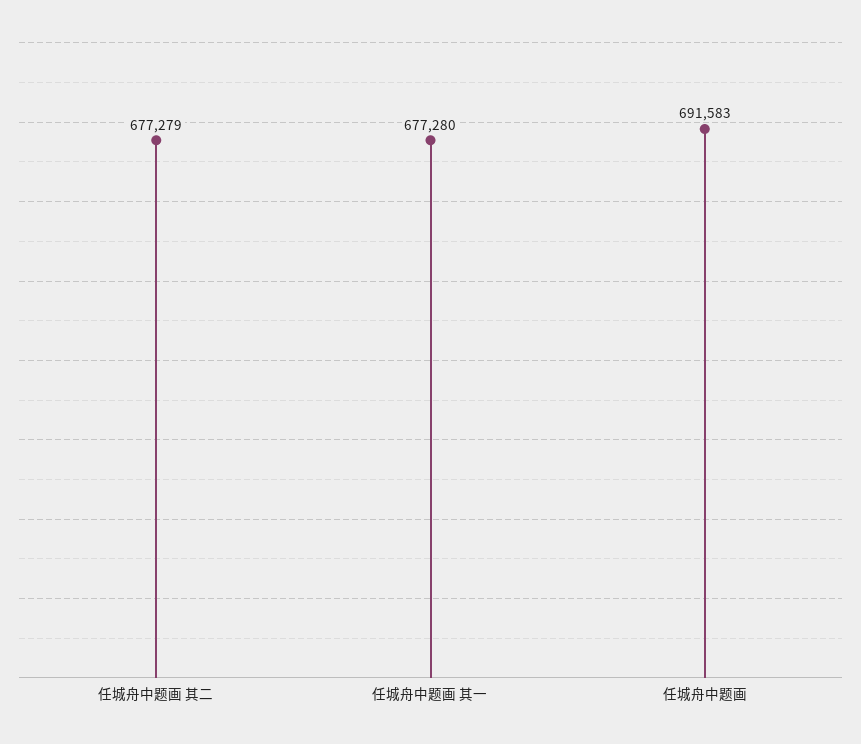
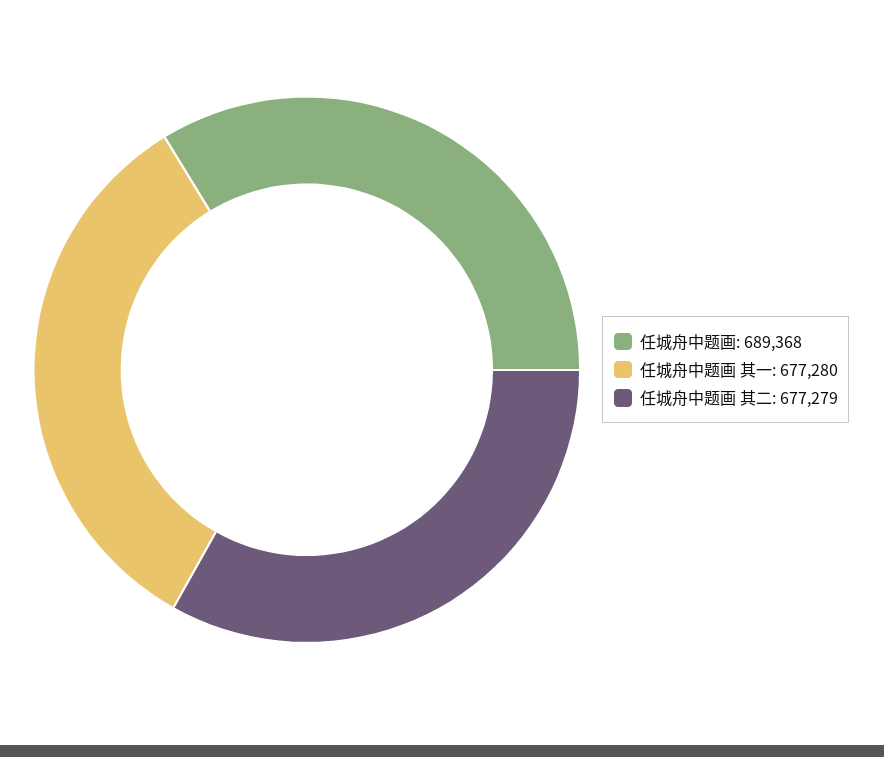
  {
    "任城舟中题画 其二": 677279,
    "任城舟中题画 其一": 677280,
-   "任城舟中题画": 691583
+   "任城舟中题画": 689368
  }

